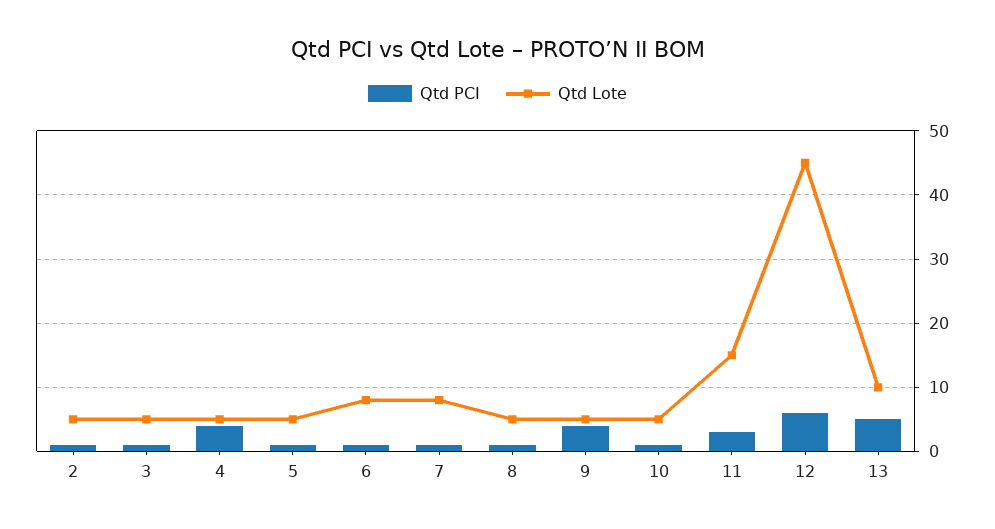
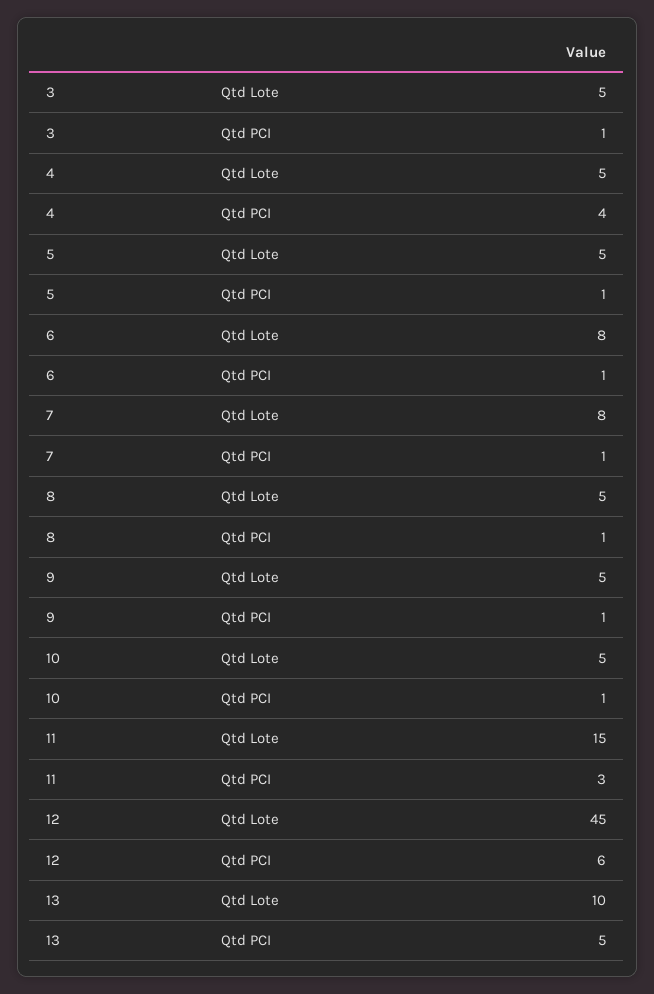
  {
    "Qtd PCI": {
-     "2": 1,
      "3": 1,
      "4": 4,
      "5": 1,
      "6": 1,
      "7": 1,
      "8": 1,
-     "9": 4,
+     "9": 1,
      "10": 1,
      "11": 3,
      "12": 6,
      "13": 5
    },
    "Qtd Lote": {
-     "2": 5,
      "3": 5,
      "4": 5,
      "5": 5,
      "6": 8,
      "7": 8,
      "8": 5,
      "9": 5,
      "10": 5,
      "11": 15,
      "12": 45,
      "13": 10
    }
  }

